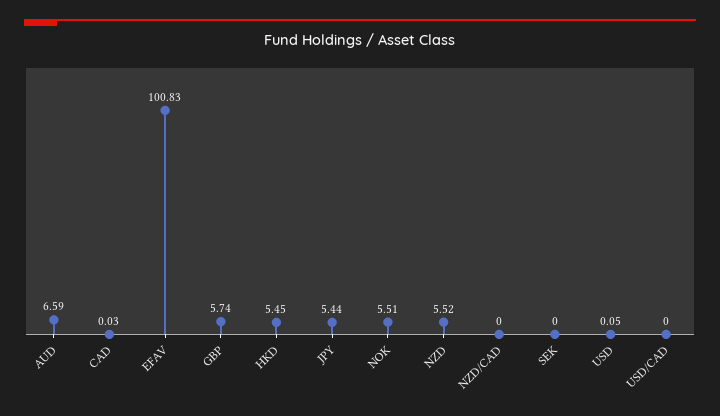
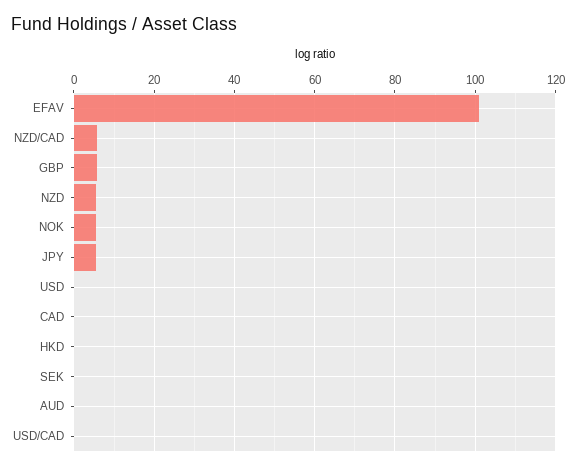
  {
-   "AUD": 6.59,
+   "AUD": 0,
    "CAD": 0.03,
    "EFAV": 100.83,
    "GBP": 5.74,
-   "HKD": 5.45,
+   "HKD": 0,
    "JPY": 5.44,
    "NOK": 5.51,
    "NZD": 5.52,
-   "NZD/CAD": 0,
+   "NZD/CAD": 6,
    "SEK": 0,
    "USD": 0.05,
    "USD/CAD": 0
  }

